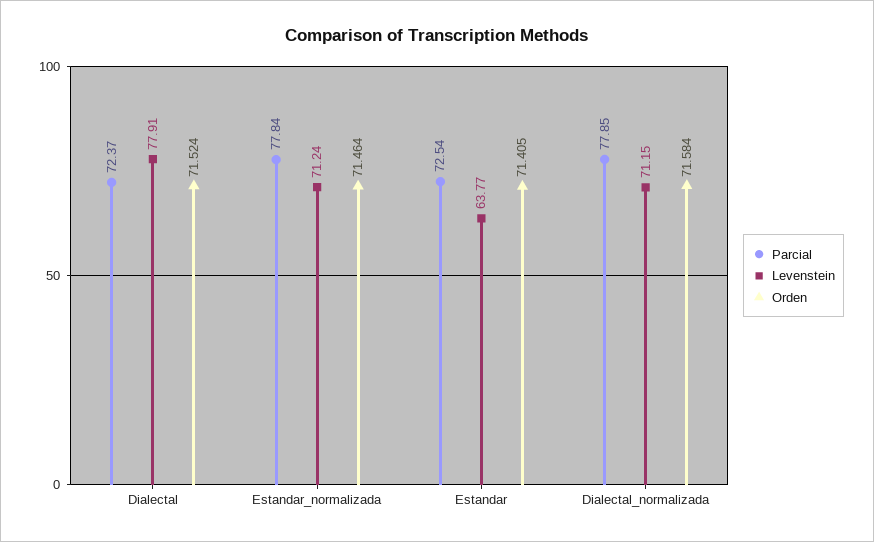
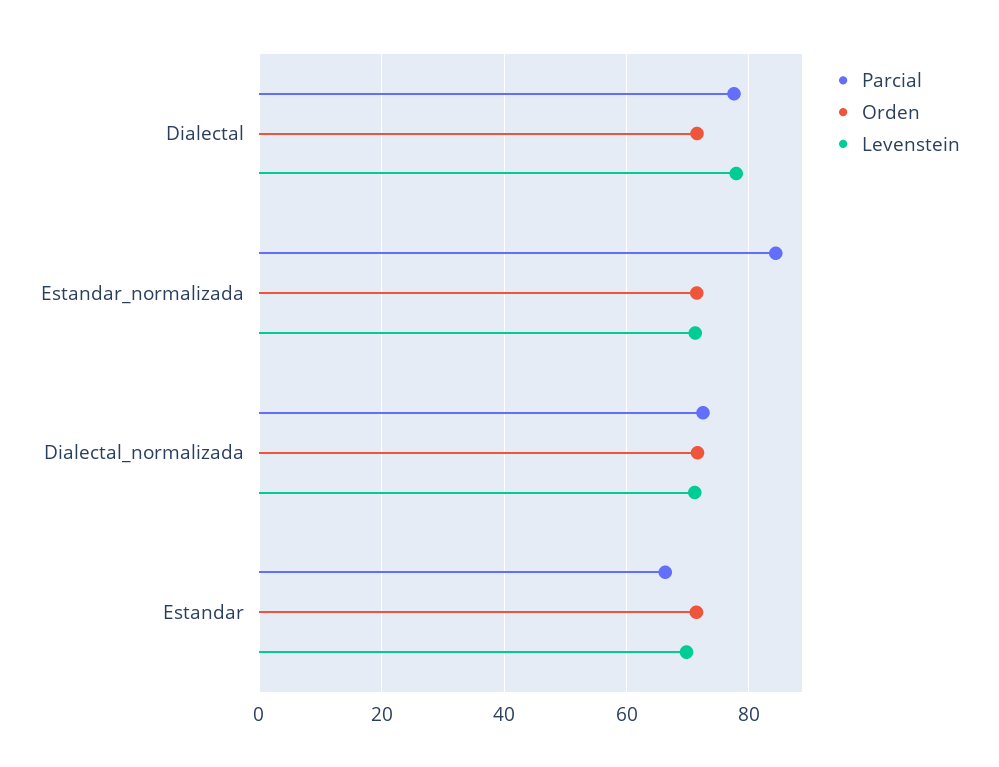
  {
    "Parcial": {
-     "Dialectal": 72.37,
+     "Dialectal": 78,
-     "Estandar_normalizada": 77.84,
+     "Estandar_normalizada": 84,
-     "Estandar": 72.54,
+     "Estandar": 66,
-     "Dialectal_normalizada": 77.85
+     "Dialectal_normalizada": 72
    },
    "Levenstein": {
      "Dialectal": 77.91,
      "Estandar_normalizada": 71.24,
-     "Estandar": 63.77,
+     "Estandar": 70,
      "Dialectal_normalizada": 71.15
    },
    "Orden": {
      "Dialectal": 71.524,
      "Estandar_normalizada": 71.464,
      "Estandar": 71.405,
      "Dialectal_normalizada": 71.584
    }
  }

